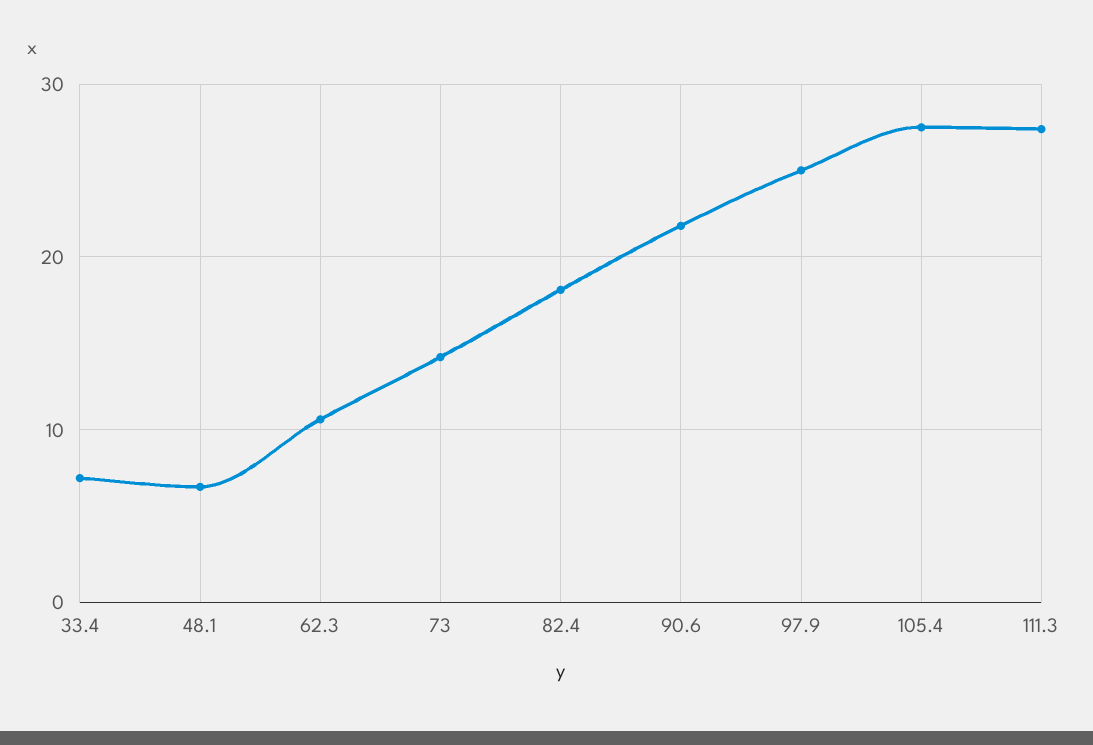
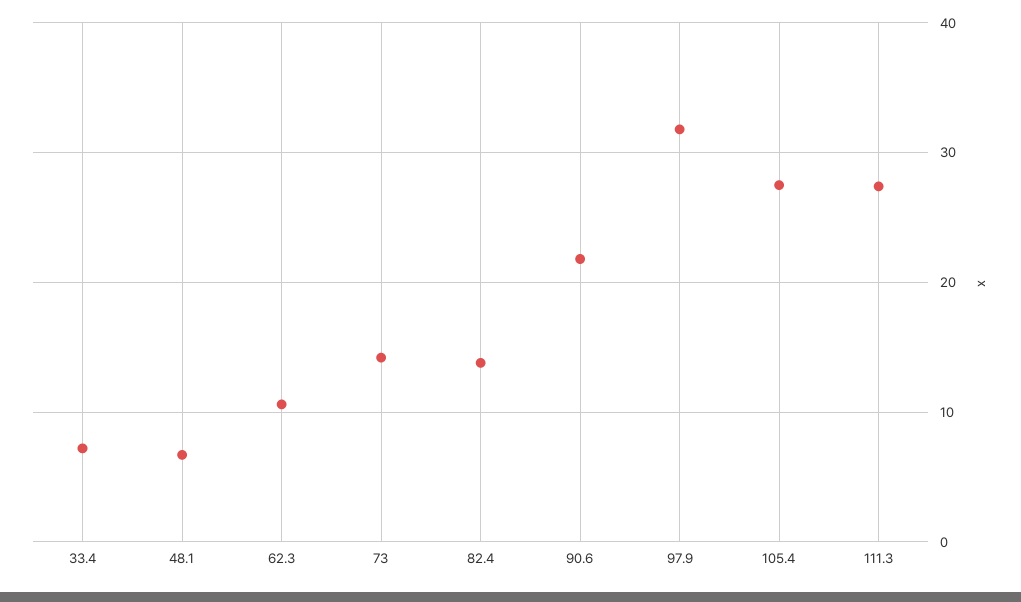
  {
    "33.4": 7,
    "48.1": 7,
    "62.3": 11,
    "73": 14,
-   "82.4": 18,
+   "82.4": 14,
    "90.6": 22,
-   "97.9": 25,
+   "97.9": 32,
    "105.4": 28,
    "111.3": 27
  }

